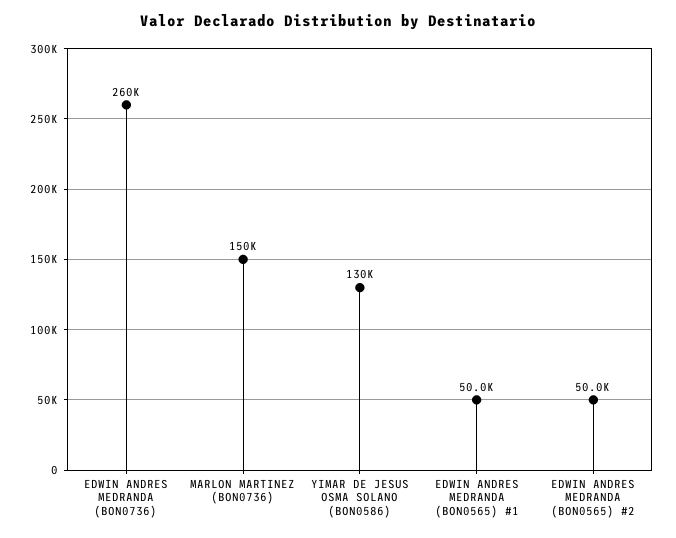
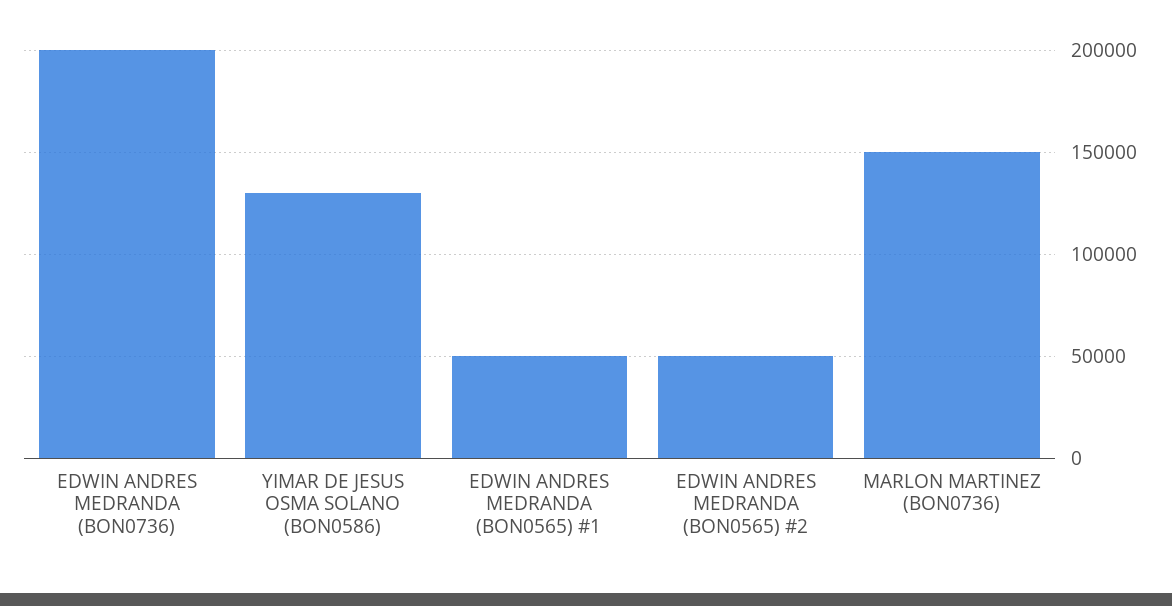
  {
-   "EDWIN ANDRES MEDRANDA (BON0736)": 260000,
+   "EDWIN ANDRES MEDRANDA (BON0736)": 200000,
    "MARLON MARTINEZ (BON0736)": 150000,
    "YIMAR DE JESUS OSMA SOLANO (BON0586)": 130000,
    "EDWIN ANDRES MEDRANDA (BON0565) #1": 50000,
    "EDWIN ANDRES MEDRANDA (BON0565) #2": 50000
  }

